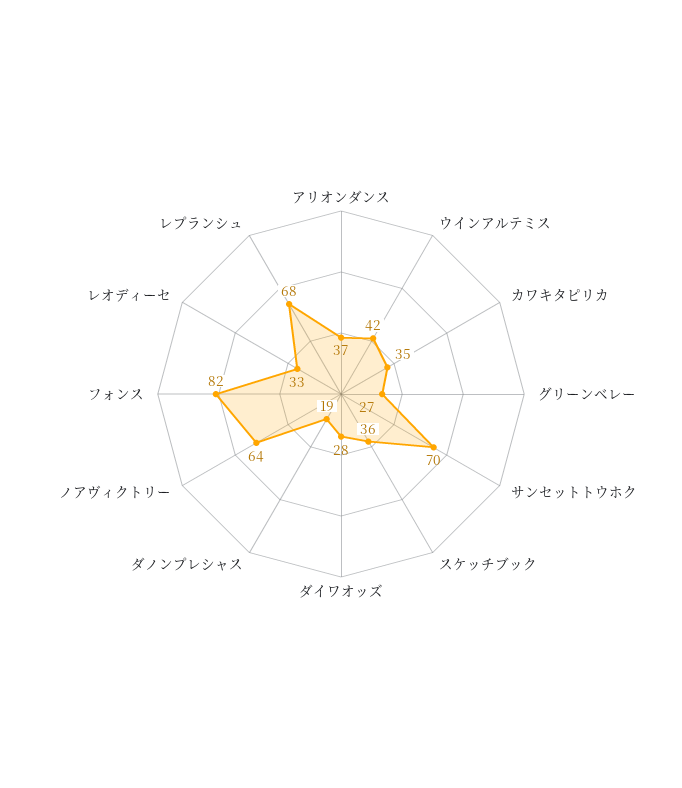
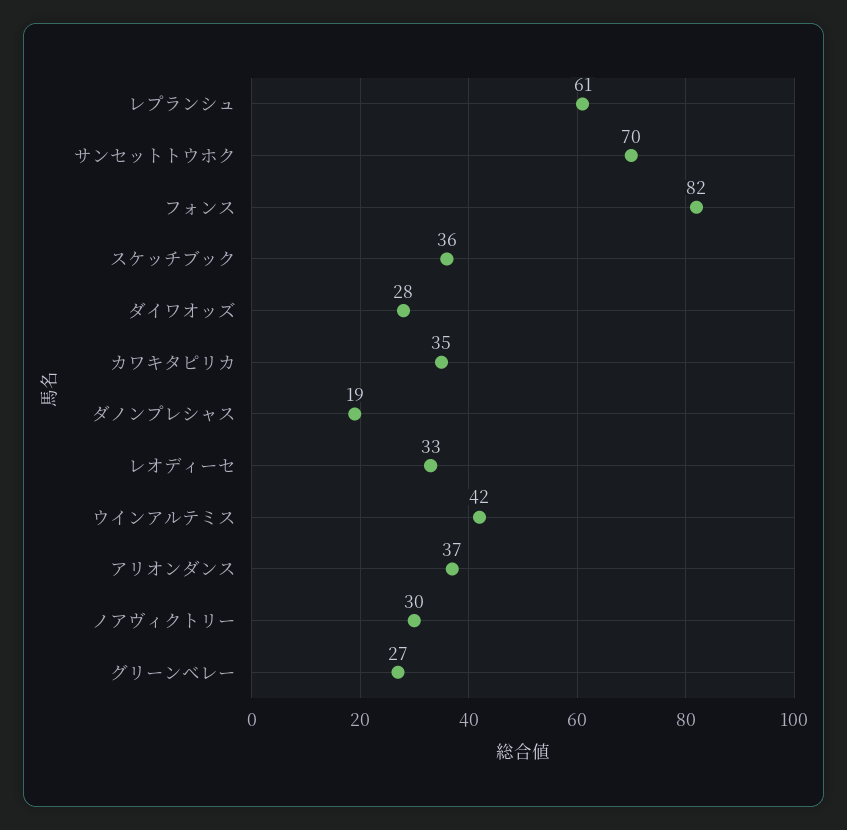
  {
    "アリオンダンス": 37,
    "ウインアルテミス": 42,
    "カワキタピリカ": 35,
    "グリーンベレー": 27,
    "サンセットトウホク": 70,
    "スケッチブック": 36,
    "ダイワオッズ": 28,
    "ダノンプレシャス": 19,
-   "ノアヴィクトリー": 64,
+   "ノアヴィクトリー": 30,
    "フォンス": 82,
    "レオディーセ": 33,
-   "レプランシュ": 68
+   "レプランシュ": 61
  }

